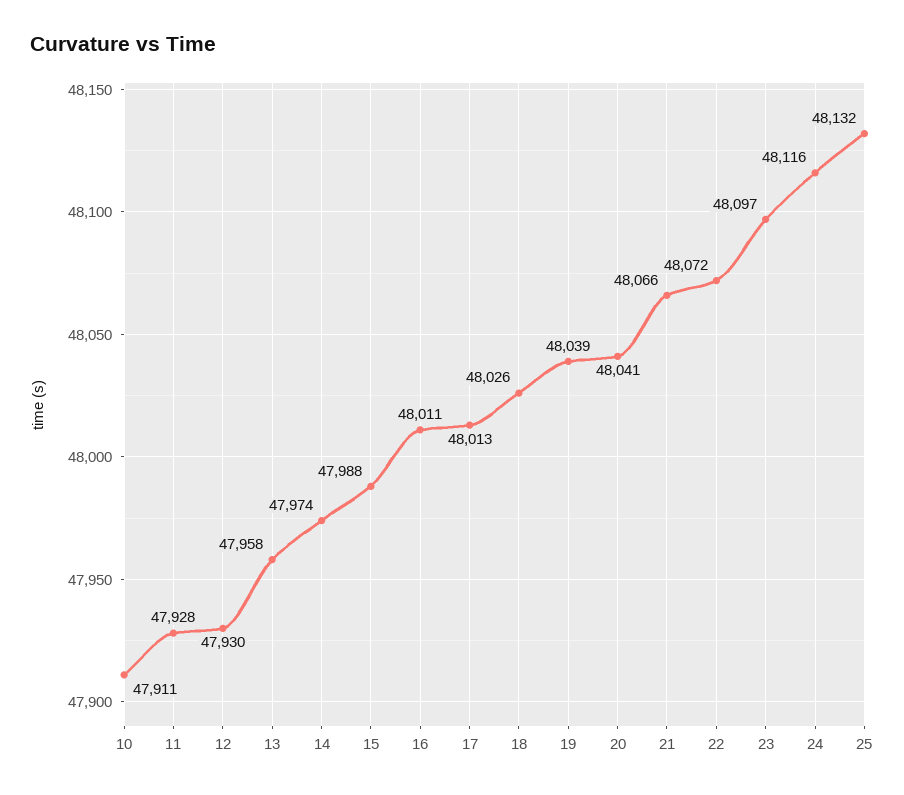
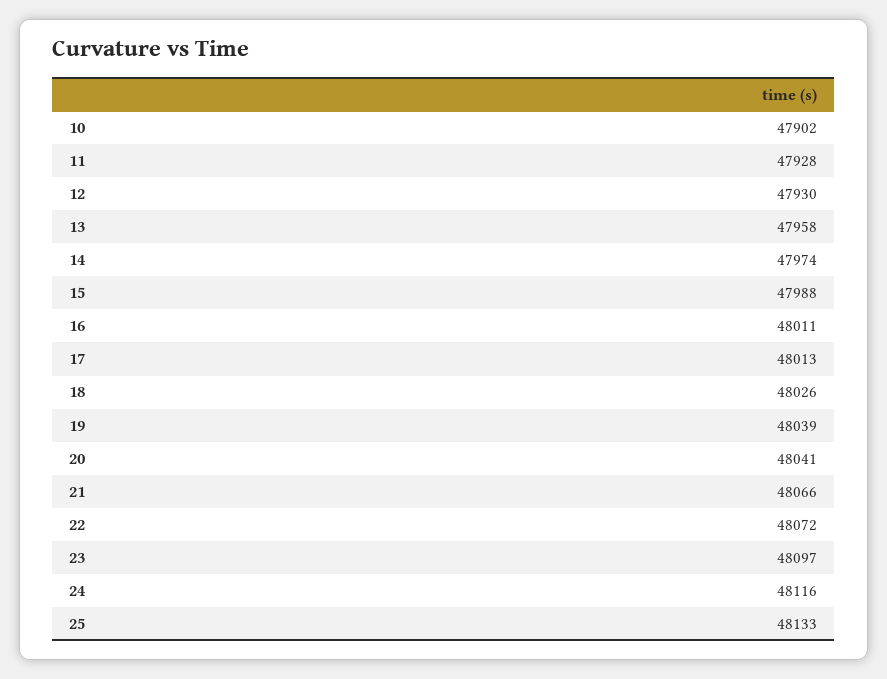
  {
-   "10": 47911,
+   "10": 47902,
    "11": 47928,
    "12": 47930,
    "13": 47958,
    "14": 47974,
    "15": 47988,
    "16": 48011,
    "17": 48013,
    "18": 48026,
    "19": 48039,
    "20": 48041,
    "21": 48066,
    "22": 48072,
    "23": 48097,
    "24": 48116,
-   "25": 48132
+   "25": 48133
  }

